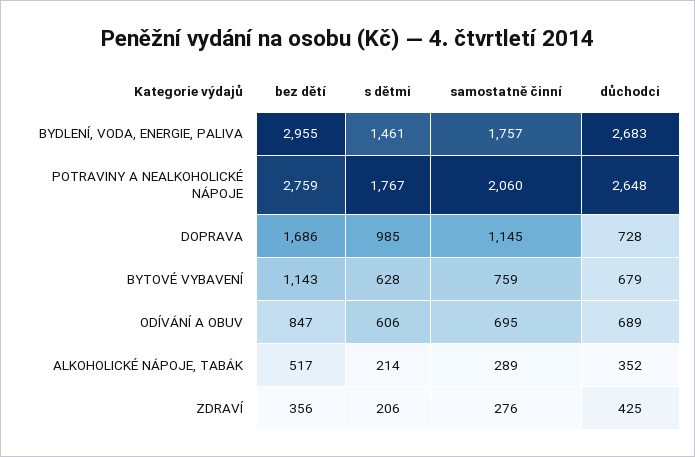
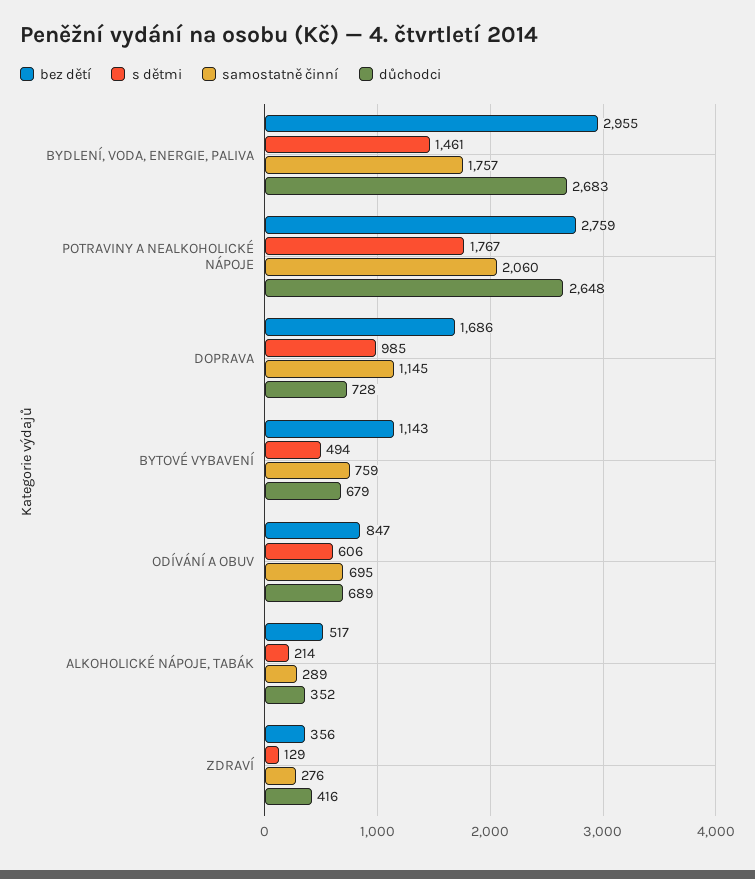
  {
    "bez dětí": {
      "BYDLENÍ, VODA, ENERGIE, PALIVA": 2955,
      "POTRAVINY A NEALKOHOLICKÉ NÁPOJE": 2759,
      "DOPRAVA": 1686,
      "BYTOVÉ VYBAVENÍ": 1143,
      "ODÍVÁNÍ A OBUV": 847,
      "ALKOHOLICKÉ NÁPOJE, TABÁK": 517,
      "ZDRAVÍ": 356
    },
    "s dětmi": {
      "BYDLENÍ, VODA, ENERGIE, PALIVA": 1461,
      "POTRAVINY A NEALKOHOLICKÉ NÁPOJE": 1767,
      "DOPRAVA": 985,
-     "BYTOVÉ VYBAVENÍ": 628,
+     "BYTOVÉ VYBAVENÍ": 494,
      "ODÍVÁNÍ A OBUV": 606,
      "ALKOHOLICKÉ NÁPOJE, TABÁK": 214,
-     "ZDRAVÍ": 206
+     "ZDRAVÍ": 129
    },
    "samostatně činní": {
      "BYDLENÍ, VODA, ENERGIE, PALIVA": 1757,
      "POTRAVINY A NEALKOHOLICKÉ NÁPOJE": 2060,
      "DOPRAVA": 1145,
      "BYTOVÉ VYBAVENÍ": 759,
      "ODÍVÁNÍ A OBUV": 695,
      "ALKOHOLICKÉ NÁPOJE, TABÁK": 289,
      "ZDRAVÍ": 276
    },
    "důchodci": {
      "BYDLENÍ, VODA, ENERGIE, PALIVA": 2683,
      "POTRAVINY A NEALKOHOLICKÉ NÁPOJE": 2648,
      "DOPRAVA": 728,
      "BYTOVÉ VYBAVENÍ": 679,
      "ODÍVÁNÍ A OBUV": 689,
      "ALKOHOLICKÉ NÁPOJE, TABÁK": 352,
-     "ZDRAVÍ": 425
+     "ZDRAVÍ": 416
    }
  }

